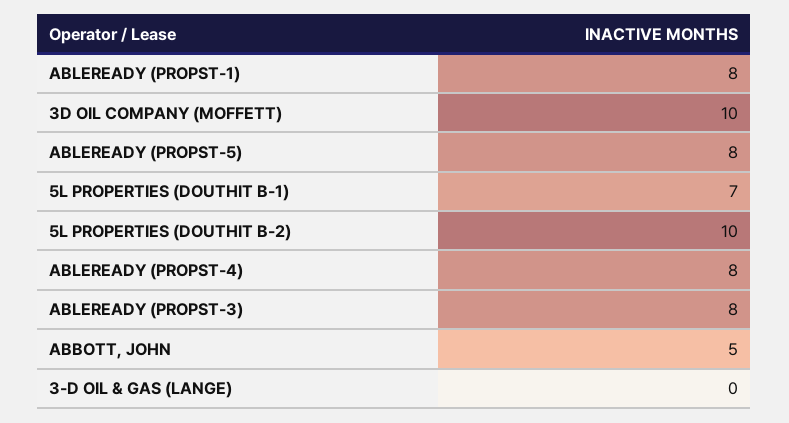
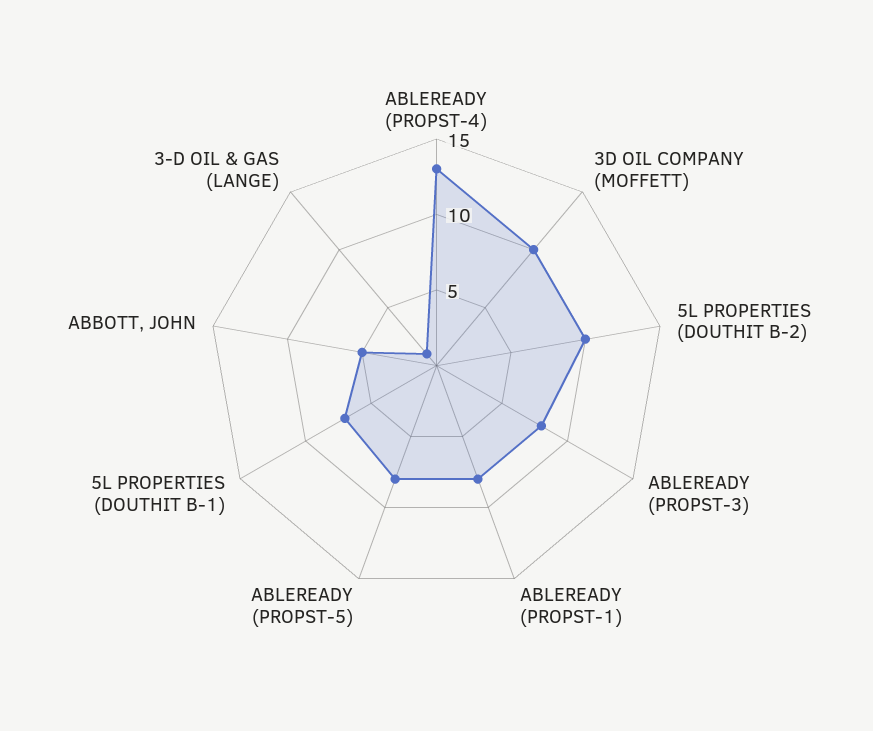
  {
    "ABLEREADY (PROPST-1)": 8,
    "3D OIL COMPANY (MOFFETT)": 10,
    "ABLEREADY (PROPST-5)": 8,
    "5L PROPERTIES (DOUTHIT B-1)": 7,
    "5L PROPERTIES (DOUTHIT B-2)": 10,
-   "ABLEREADY (PROPST-4)": 8,
+   "ABLEREADY (PROPST-4)": 13,
    "ABLEREADY (PROPST-3)": 8,
    "ABBOTT, JOHN": 5,
-   "3-D OIL & GAS (LANGE)": 0
+   "3-D OIL & GAS (LANGE)": 1
  }

